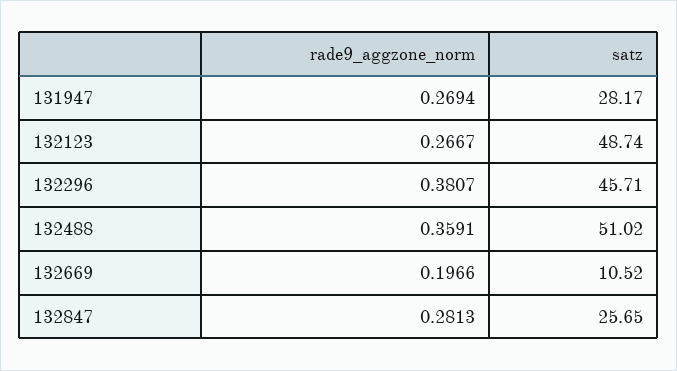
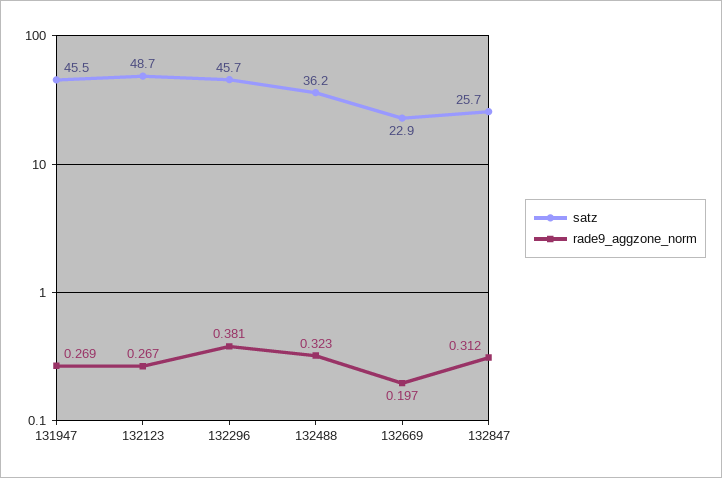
  {
    "rade9_aggzone_norm": {
      "131947": 0.2694,
      "132123": 0.2667,
      "132296": 0.3807,
-     "132488": 0.3591,
+     "132488": 0.323,
      "132669": 0.1966,
-     "132847": 0.2813
+     "132847": 0.312
    },
    "satz": {
-     "131947": 28.17,
+     "131947": 45.5,
      "132123": 48.74,
      "132296": 45.71,
-     "132488": 51.02,
+     "132488": 36.2,
-     "132669": 10.52,
+     "132669": 22.9,
      "132847": 25.65
    }
  }

